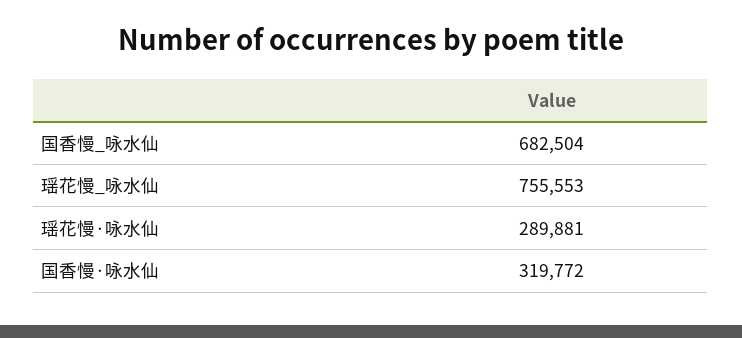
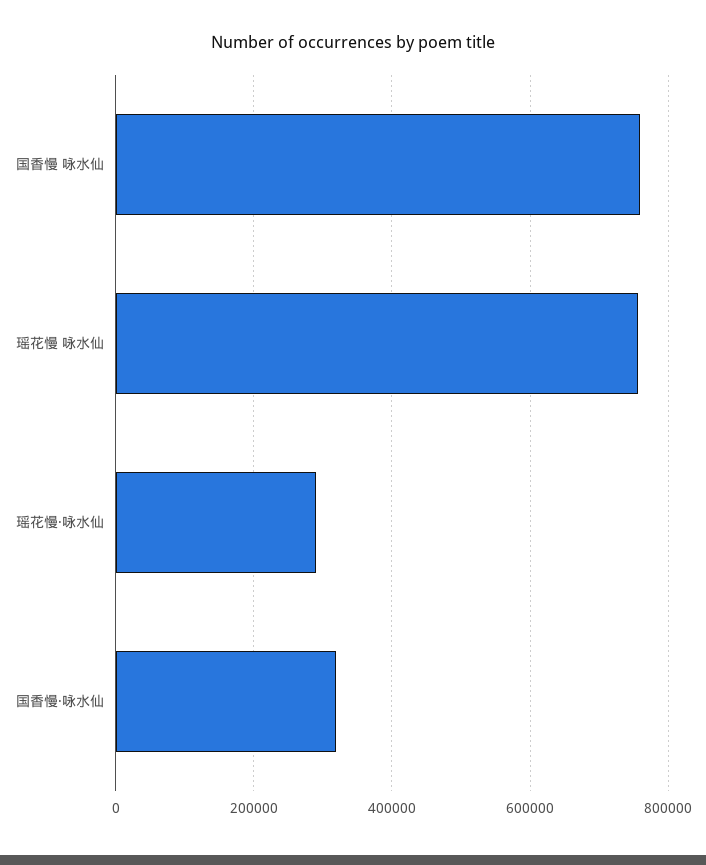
  {
-   "国香慢_咏水仙": 682504,
+   "国香慢_咏水仙": 760000,
    "瑶花慢_咏水仙": 755553,
    "瑶花慢·咏水仙": 289881,
    "国香慢·咏水仙": 319772
  }

